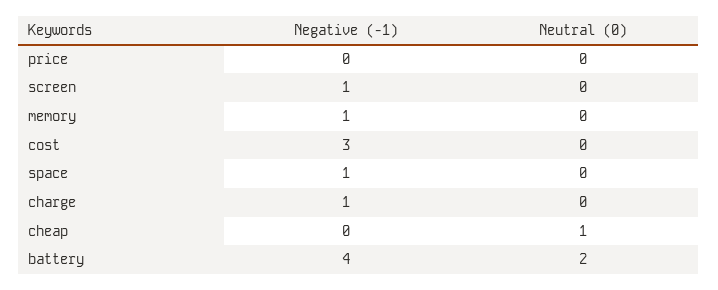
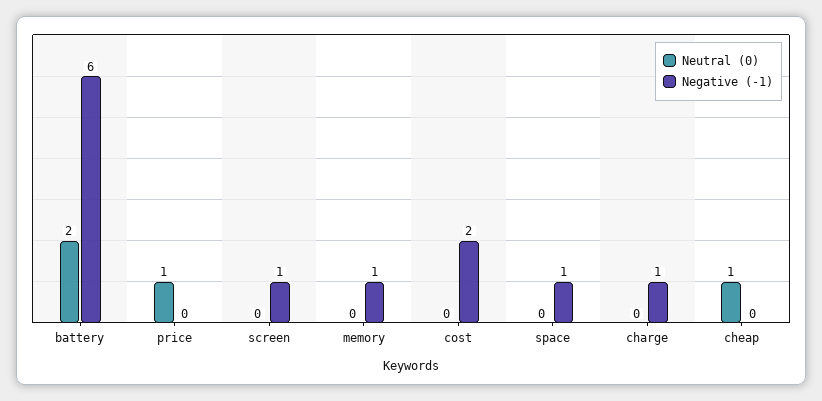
  {
    "Negative (-1)": {
      "price": 0,
      "screen": 1,
      "memory": 1,
-     "cost": 3,
+     "cost": 2,
      "space": 1,
      "charge": 1,
      "cheap": 0,
-     "battery": 4
+     "battery": 6
    },
    "Neutral (0)": {
-     "price": 0,
+     "price": 1,
      "screen": 0,
      "memory": 0,
      "cost": 0,
      "space": 0,
      "charge": 0,
      "cheap": 1,
      "battery": 2
    }
  }

